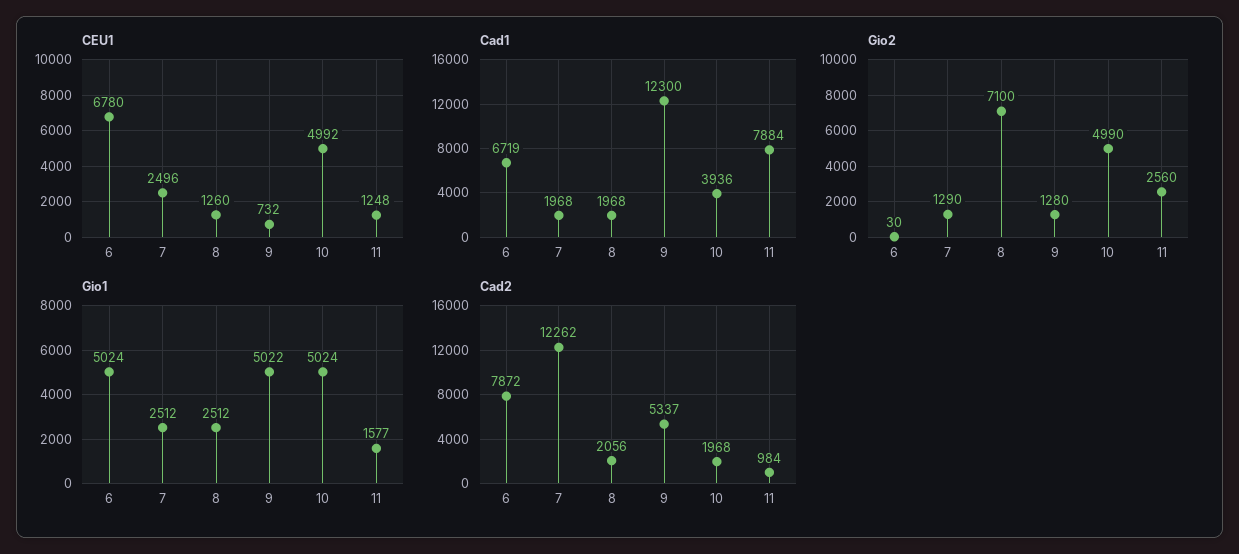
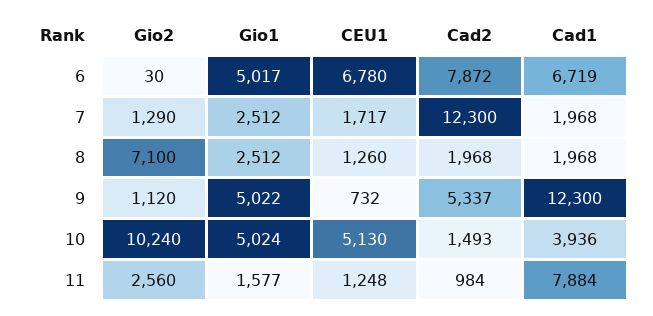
  {
    "CEU1": {
      "6": 6780,
-     "7": 2496,
+     "7": 1717,
      "8": 1260,
      "9": 732,
-     "10": 4992,
+     "10": 5130,
      "11": 1248
    },
    "Cad1": {
      "6": 6719,
      "7": 1968,
      "8": 1968,
      "9": 12300,
      "10": 3936,
      "11": 7884
    },
    "Gio2": {
      "6": 30,
      "7": 1290,
      "8": 7100,
-     "9": 1280,
+     "9": 1120,
-     "10": 4990,
+     "10": 10240,
      "11": 2560
    },
    "Gio1": {
-     "6": 5024,
+     "6": 5017,
      "7": 2512,
      "8": 2512,
      "9": 5022,
      "10": 5024,
      "11": 1577
    },
    "Cad2": {
      "6": 7872,
-     "7": 12262,
+     "7": 12300,
-     "8": 2056,
+     "8": 1968,
      "9": 5337,
-     "10": 1968,
+     "10": 1493,
      "11": 984
    }
  }

